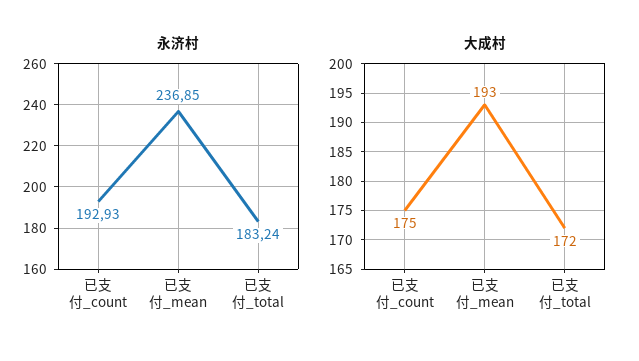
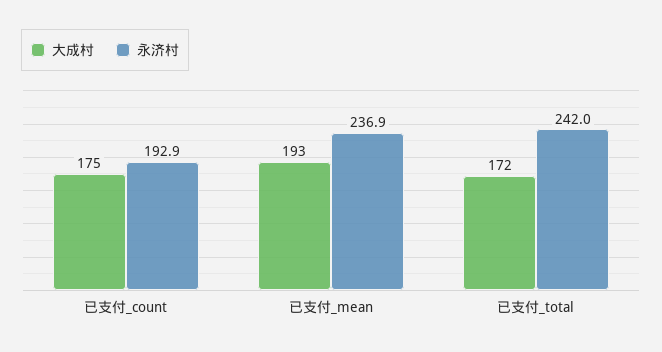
  {
    "永济村": {
      "已支付_count": 192.93,
      "已支付_mean": 236.85,
-     "已支付_total": 183.24
+     "已支付_total": 242
    },
    "大成村": {
      "已支付_count": 175,
      "已支付_mean": 193,
      "已支付_total": 172
    }
  }

